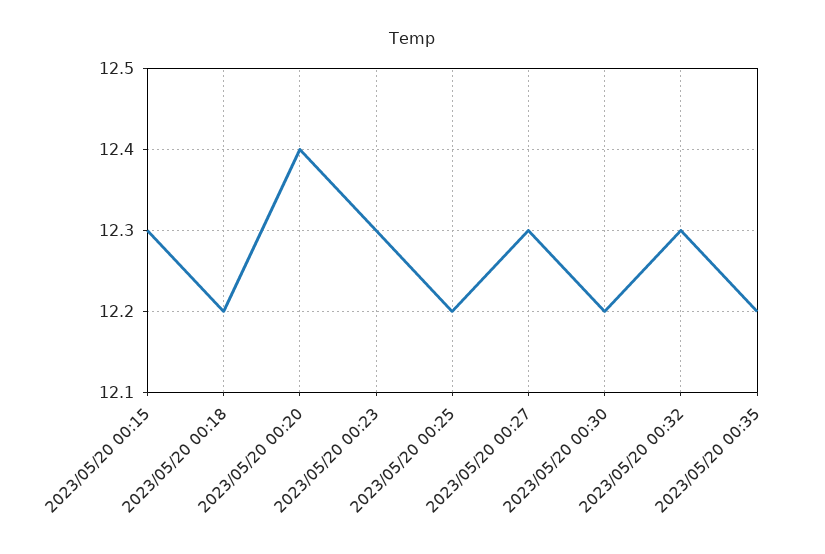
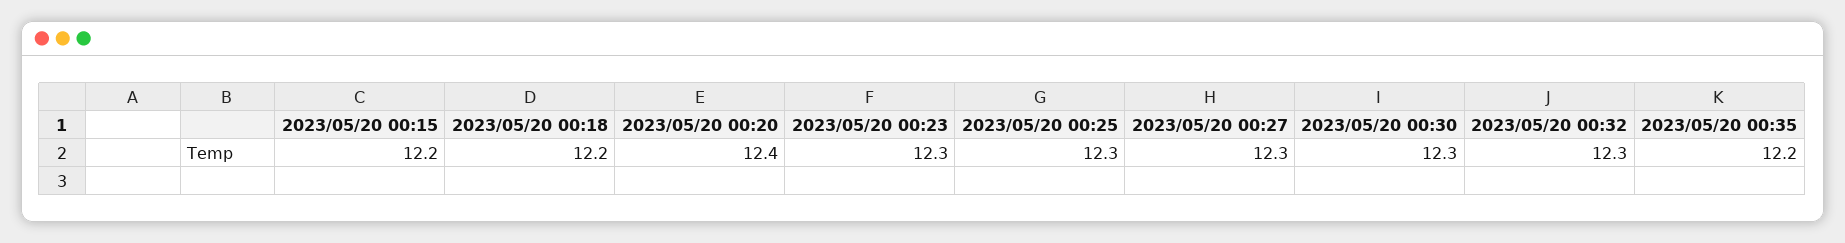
  {
-   "2023/05/20 00:15": 12.3,
+   "2023/05/20 00:15": 12.2,
    "2023/05/20 00:18": 12.2,
    "2023/05/20 00:20": 12.4,
    "2023/05/20 00:23": 12.3,
-   "2023/05/20 00:25": 12.2,
+   "2023/05/20 00:25": 12.3,
    "2023/05/20 00:27": 12.3,
-   "2023/05/20 00:30": 12.2,
+   "2023/05/20 00:30": 12.3,
    "2023/05/20 00:32": 12.3,
    "2023/05/20 00:35": 12.2
  }

